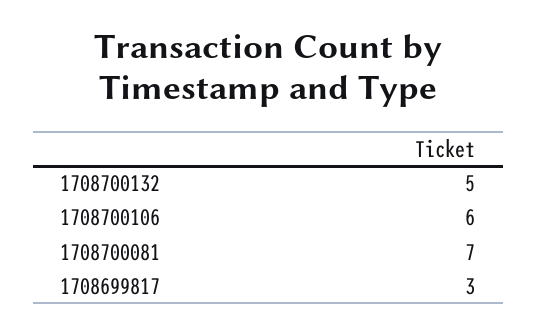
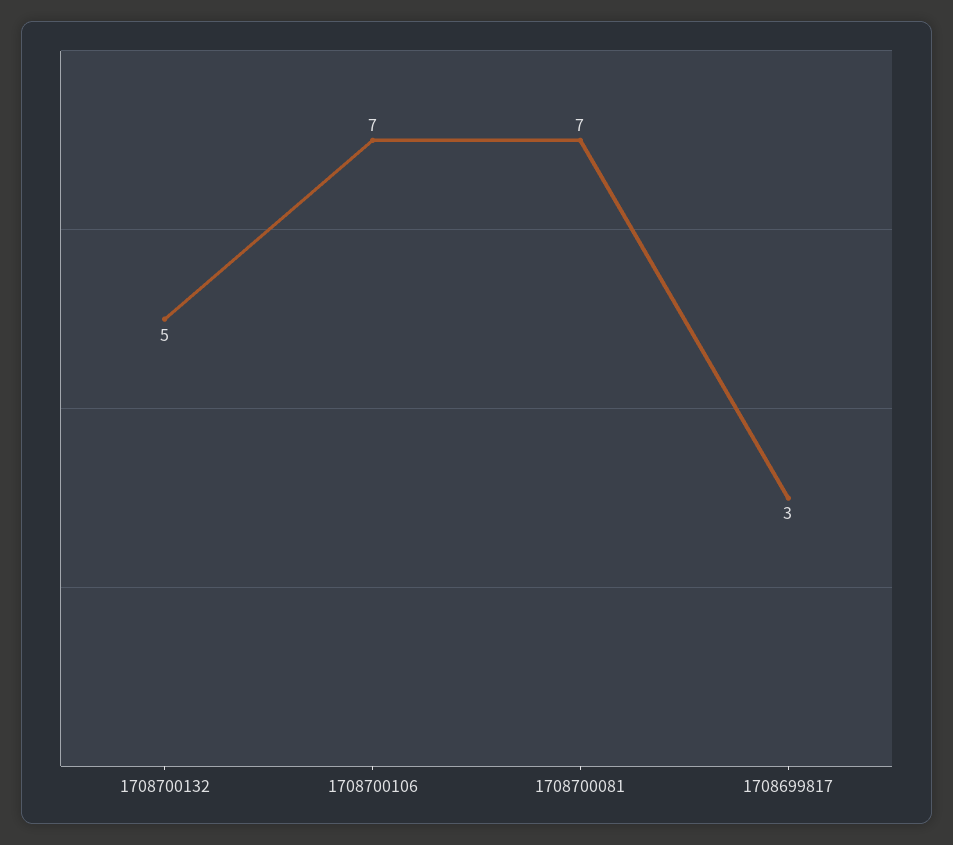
  {
    "1708700132": 5,
-   "1708700106": 6,
+   "1708700106": 7,
    "1708700081": 7,
    "1708699817": 3
  }

